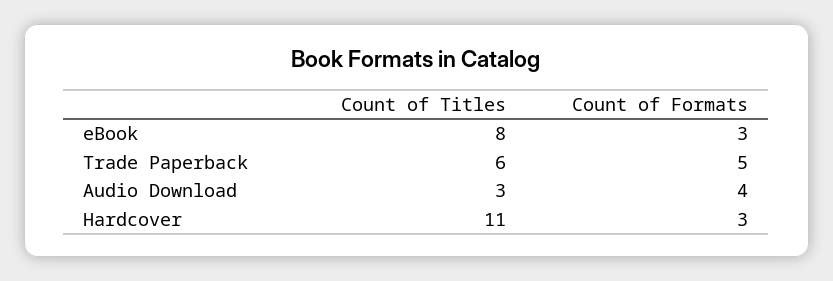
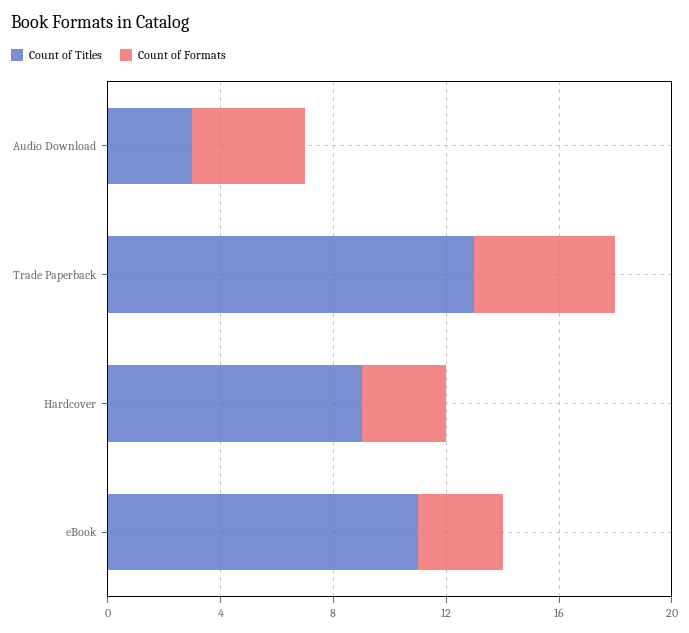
  {
    "Count of Titles": {
-     "eBook": 8,
+     "eBook": 11,
-     "Trade Paperback": 6,
+     "Trade Paperback": 13,
      "Audio Download": 3,
-     "Hardcover": 11
+     "Hardcover": 9
    },
    "Count of Formats": {
      "eBook": 3,
      "Trade Paperback": 5,
      "Audio Download": 4,
      "Hardcover": 3
    }
  }

